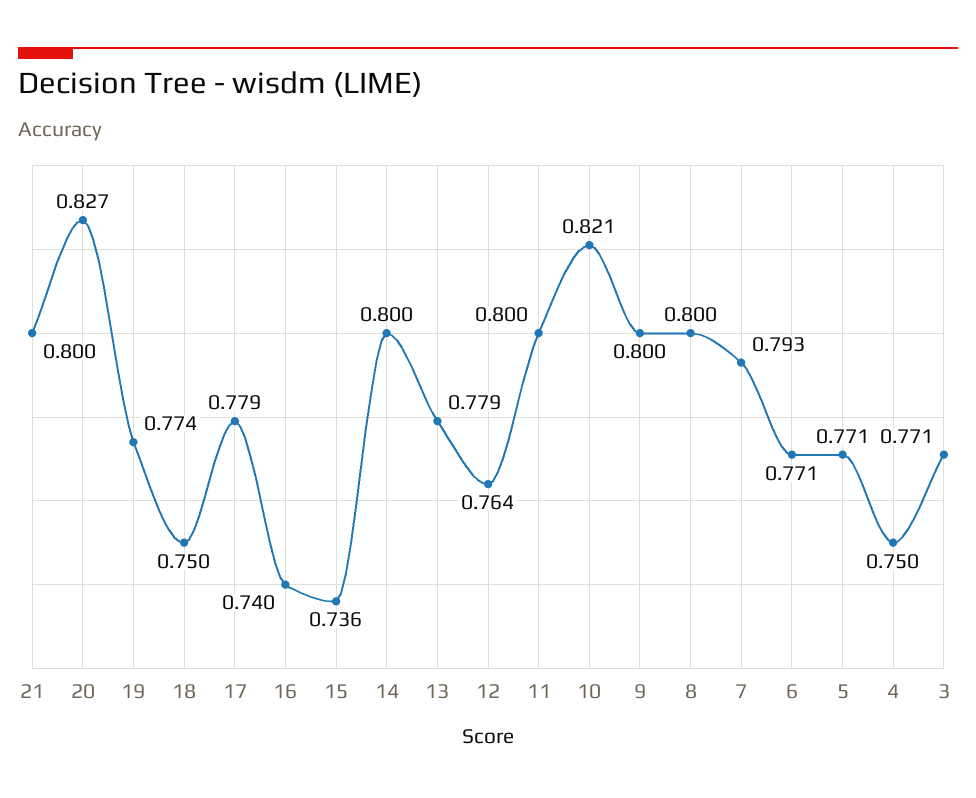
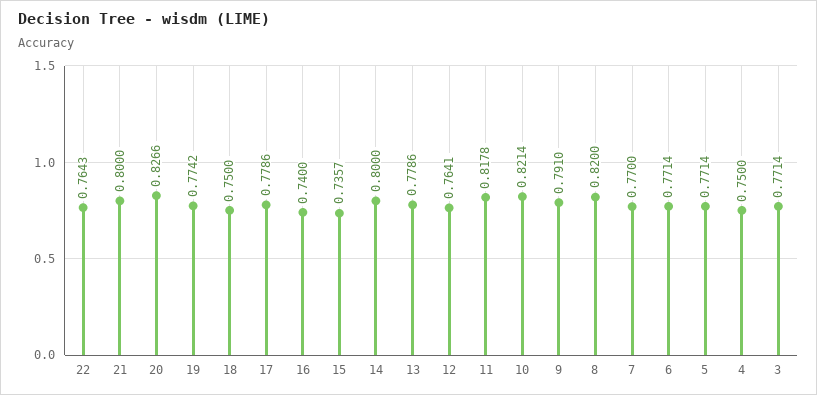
  {
    "21": 0.8,
    "20": 0.8266,
    "19": 0.7742,
    "18": 0.75,
    "17": 0.7786,
    "16": 0.74,
    "15": 0.7357,
    "14": 0.8,
    "13": 0.7786,
    "12": 0.7641,
-   "11": 0.8,
+   "11": 0.8178,
    "10": 0.8214,
-   "9": 0.8,
+   "9": 0.791,
-   "8": 0.8,
+   "8": 0.82,
-   "7": 0.793,
+   "7": 0.77,
    "6": 0.7714,
    "5": 0.7714,
    "4": 0.75,
-   "3": 0.7714
+   "3": 0.7714,
+   "22": 0.7643
  }

